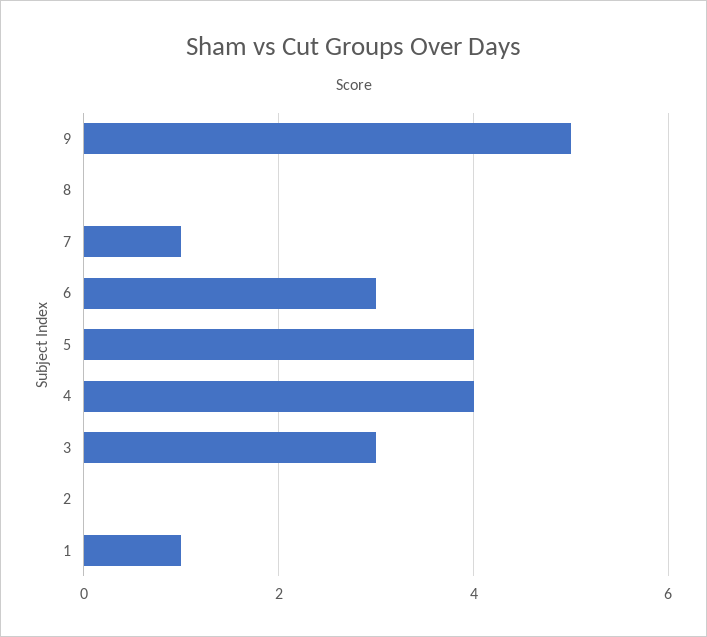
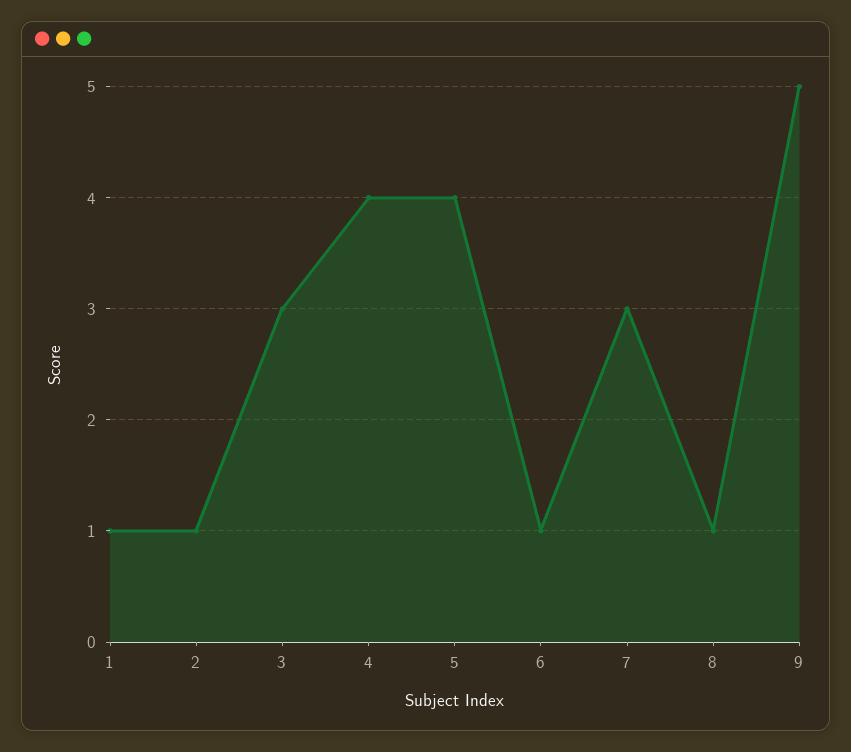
  {
    "9": 5,
-   "8": 0,
+   "8": 1,
-   "7": 1,
+   "7": 3,
-   "6": 3,
+   "6": 1,
    "5": 4,
    "4": 4,
    "3": 3,
-   "2": 0,
+   "2": 1,
    "1": 1
  }

